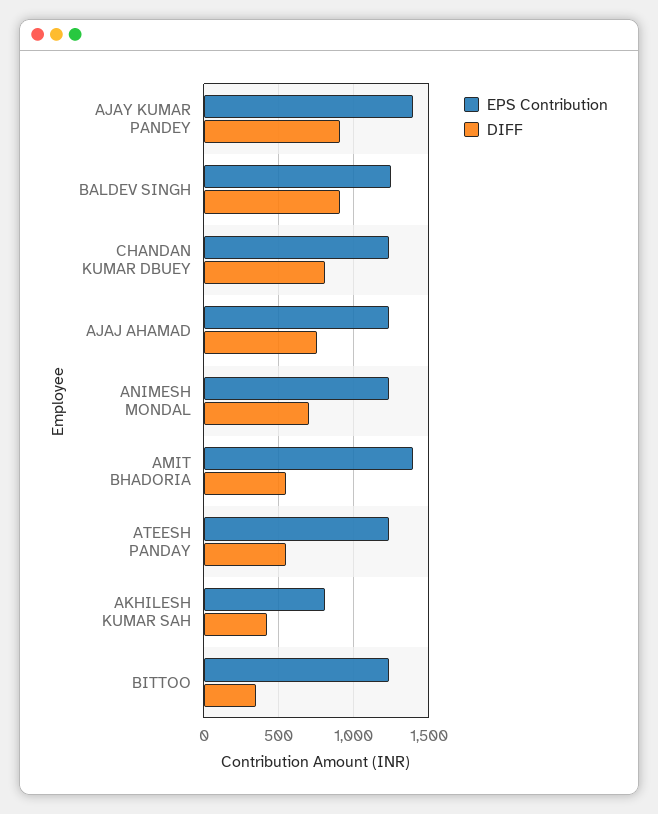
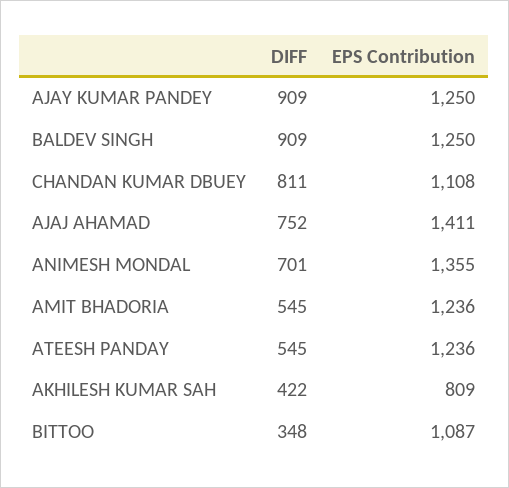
  {
    "EPS Contribution": {
-     "AJAY KUMAR PANDEY": 1400,
+     "AJAY KUMAR PANDEY": 1250,
      "BALDEV SINGH": 1250,
-     "CHANDAN KUMAR DBUEY": 1250,
+     "CHANDAN KUMAR DBUEY": 1108,
-     "AJAJ AHAMAD": 1250,
+     "AJAJ AHAMAD": 1411,
-     "ANIMESH MONDAL": 1250,
+     "ANIMESH MONDAL": 1355,
-     "AMIT BHADORIA": 1400,
+     "AMIT BHADORIA": 1236,
      "ATEESH PANDAY": 1236,
      "AKHILESH KUMAR SAH": 809,
-     "BITTOO": 1250
+     "BITTOO": 1087
    },
    "DIFF": {
      "AJAY KUMAR PANDEY": 909,
      "BALDEV SINGH": 909,
      "CHANDAN KUMAR DBUEY": 811,
      "AJAJ AHAMAD": 752,
      "ANIMESH MONDAL": 701,
      "AMIT BHADORIA": 545,
      "ATEESH PANDAY": 545,
      "AKHILESH KUMAR SAH": 422,
      "BITTOO": 348
    }
  }

